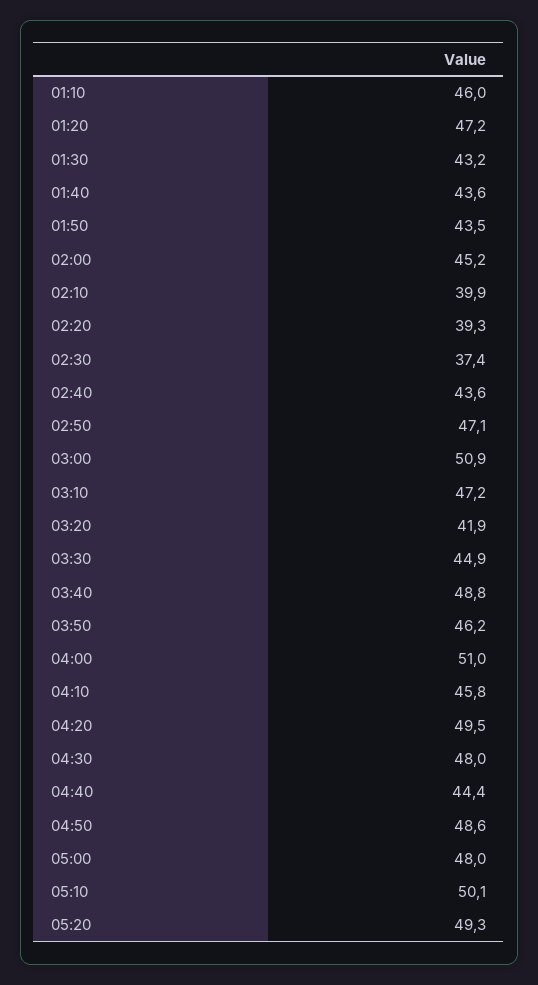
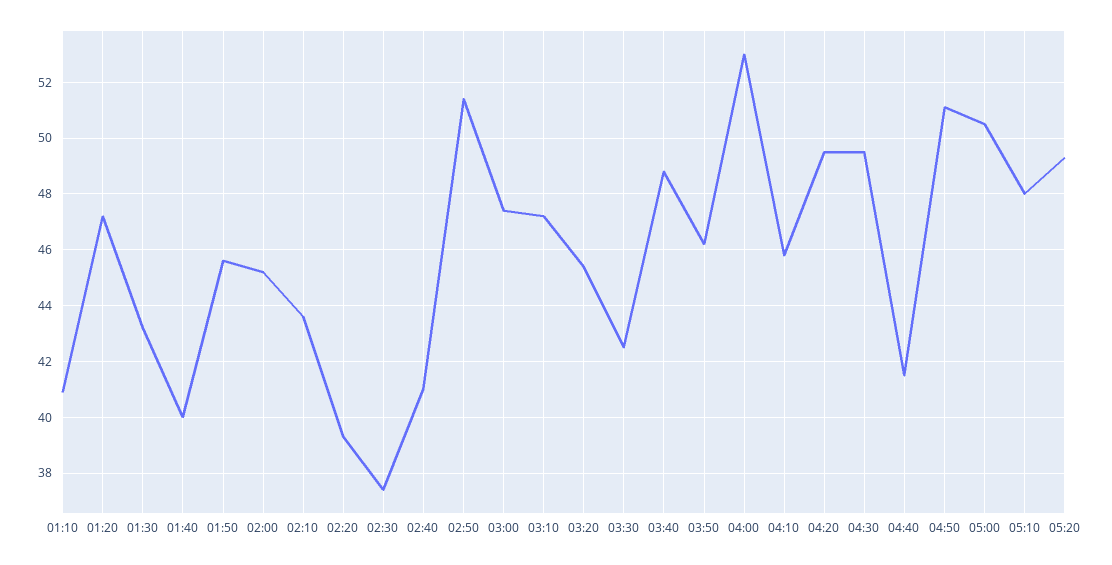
  {
-   "01:10": 46,
+   "01:10": 41,
    "01:20": 47.2,
    "01:30": 43.2,
-   "01:40": 43.6,
+   "01:40": 40,
-   "01:50": 43.5,
+   "01:50": 45.5,
    "02:00": 45.2,
-   "02:10": 39.9,
+   "02:10": 43.5,
    "02:20": 39.3,
    "02:30": 37.4,
-   "02:40": 43.6,
+   "02:40": 41,
-   "02:50": 47.1,
+   "02:50": 51.5,
-   "03:00": 50.9,
+   "03:00": 47.5,
    "03:10": 47.2,
-   "03:20": 41.9,
+   "03:20": 45.5,
-   "03:30": 44.9,
+   "03:30": 42.5,
    "03:40": 48.8,
    "03:50": 46.2,
-   "04:00": 51,
+   "04:00": 53,
    "04:10": 45.8,
    "04:20": 49.5,
-   "04:30": 48,
+   "04:30": 49.5,
-   "04:40": 44.4,
+   "04:40": 41.5,
-   "04:50": 48.6,
+   "04:50": 51,
-   "05:00": 48,
+   "05:00": 50.5,
-   "05:10": 50.1,
+   "05:10": 48,
    "05:20": 49.3
  }

